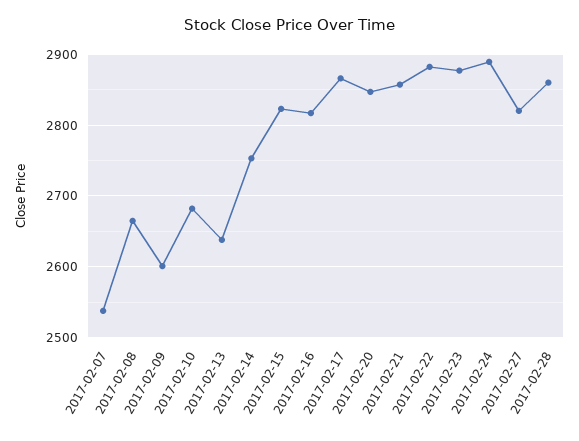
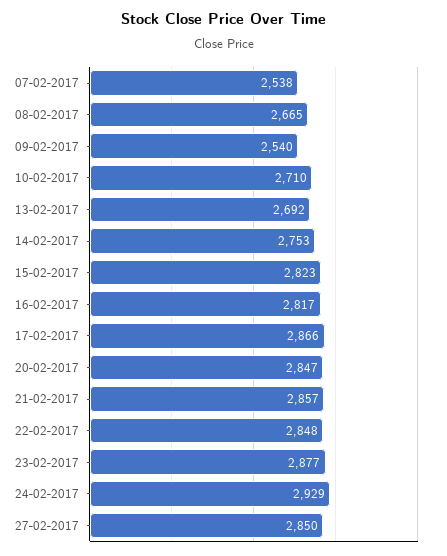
  {
    "2017-02-07": 2538,
    "2017-02-08": 2665,
-   "2017-02-09": 2600,
+   "2017-02-09": 2540,
-   "2017-02-10": 2680,
+   "2017-02-10": 2710,
-   "2017-02-13": 2640,
+   "2017-02-13": 2692,
    "2017-02-14": 2753,
    "2017-02-15": 2823,
    "2017-02-16": 2817,
    "2017-02-17": 2866,
    "2017-02-20": 2847,
    "2017-02-21": 2857,
-   "2017-02-22": 2880,
+   "2017-02-22": 2848,
    "2017-02-23": 2877,
-   "2017-02-24": 2890,
+   "2017-02-24": 2929,
-   "2017-02-27": 2820,
+   "2017-02-27": 2850
-   "2017-02-28": 2860
  }

